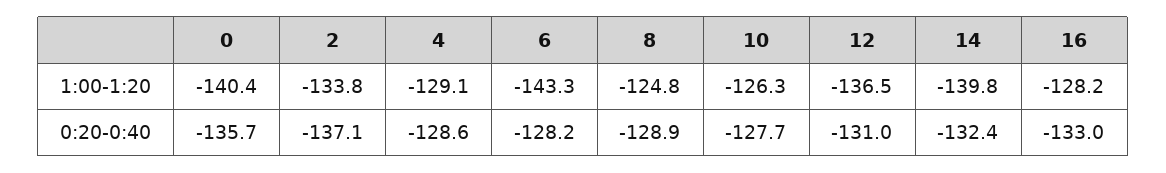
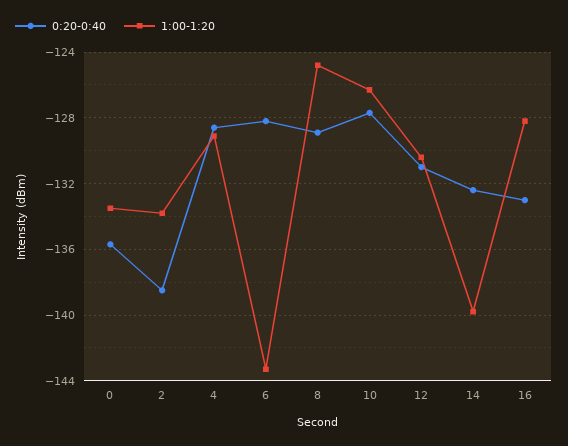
  {
    "1:00-1:20": {
-     "0": -140.4,
+     "0": -133.5,
      "2": -133.8,
      "4": -129.1,
      "6": -143.3,
      "8": -124.8,
      "10": -126.3,
-     "12": -136.5,
+     "12": -130.5,
      "14": -139.8,
      "16": -128.2
    },
    "0:20-0:40": {
      "0": -135.7,
-     "2": -137.1,
+     "2": -138.5,
      "4": -128.6,
      "6": -128.2,
      "8": -128.9,
      "10": -127.7,
      "12": -131,
      "14": -132.4,
      "16": -133
    }
  }

